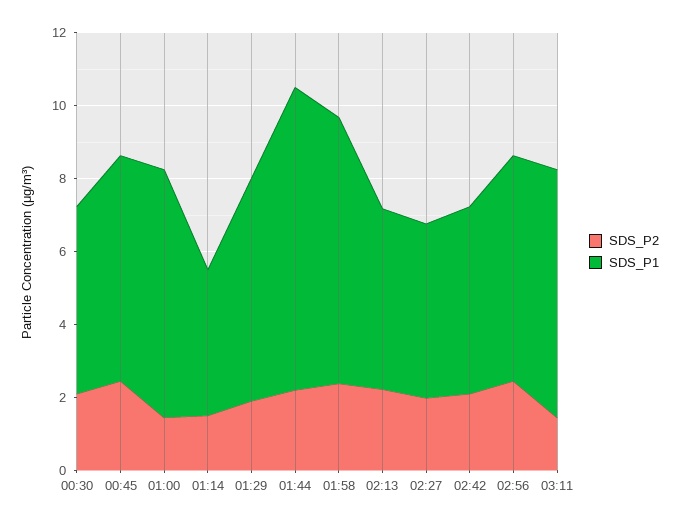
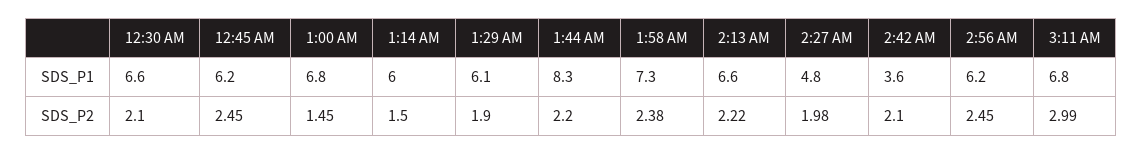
  {
    "SDS_P2": {
      "00:30": 2.1,
      "00:45": 2.45,
      "01:00": 1.45,
      "01:14": 1.5,
      "01:29": 1.9,
      "01:44": 2.2,
      "01:58": 2.38,
      "02:13": 2.22,
      "02:27": 1.98,
      "02:42": 2.1,
      "02:56": 2.45,
-     "03:11": 1.5
+     "03:11": 2.99
    },
    "SDS_P1": {
-     "00:30": 5,
+     "00:30": 6.6,
      "00:45": 6.2,
      "01:00": 6.8,
-     "01:14": 4,
+     "01:14": 6,
      "01:29": 6.1,
      "01:44": 8.3,
      "01:58": 7.3,
-     "02:13": 5,
+     "02:13": 6.6,
      "02:27": 4.8,
-     "02:42": 5,
+     "02:42": 3.6,
      "02:56": 6.2,
      "03:11": 6.8
    }
  }

